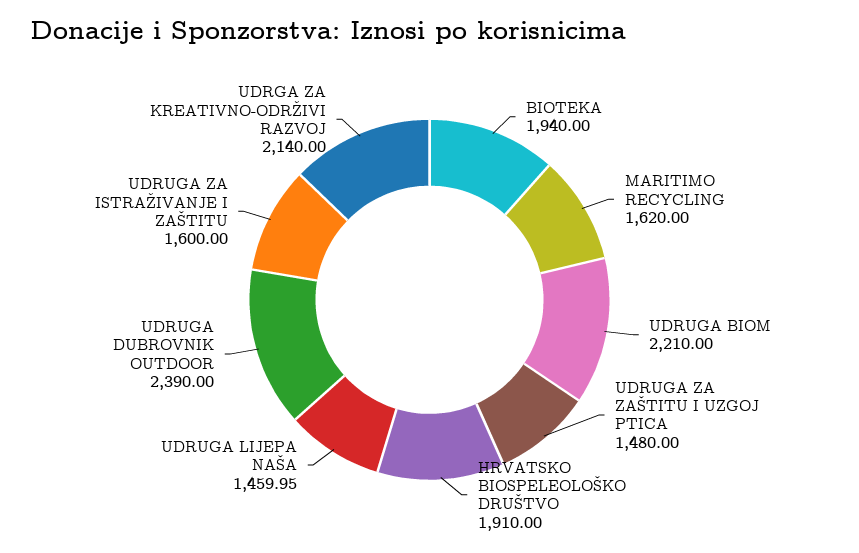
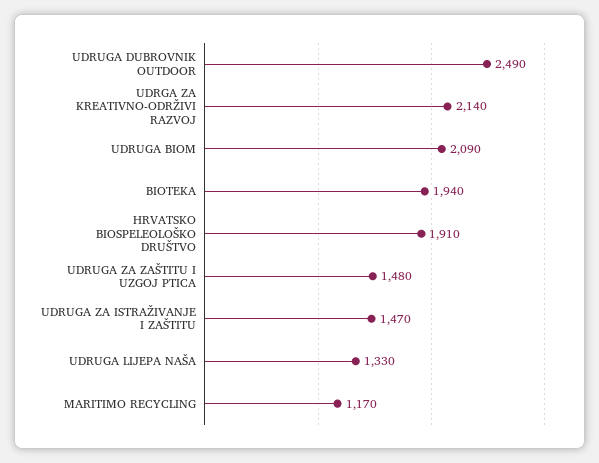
  {
    "BIOTEKA": 1940,
-   "MARITIMO RECYCLING": 1620,
+   "MARITIMO RECYCLING": 1170,
-   "UDRUGA BIOM": 2210,
+   "UDRUGA BIOM": 2090,
    "UDRUGA ZA ZAŠTITU I UZGOJ PTICA": 1480,
    "HRVATSKO BIOSPELEOLOŠKO DRUŠTVO": 1910,
-   "UDRUGA LIJEPA NAŠA": 1459.95,
+   "UDRUGA LIJEPA NAŠA": 1330,
-   "UDRUGA DUBROVNIK OUTDOOR": 2390,
+   "UDRUGA DUBROVNIK OUTDOOR": 2490,
-   "UDRUGA ZA ISTRAŽIVANJE I ZAŠTITU": 1600,
+   "UDRUGA ZA ISTRAŽIVANJE I ZAŠTITU": 1470,
    "UDRGA ZA KREATIVNO-ODRŽIVI RAZVOJ": 2140
  }

